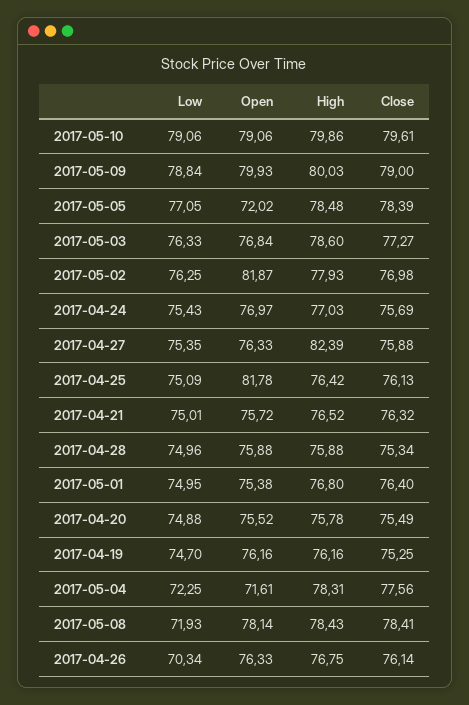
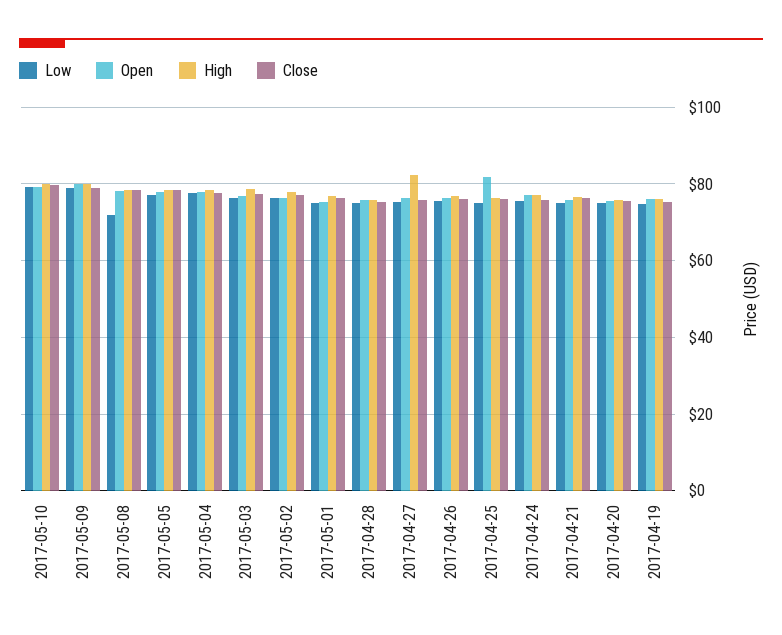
  {
    "Low": {
      "2017-05-10": 79.06,
      "2017-05-09": 78.84,
      "2017-05-05": 77.05,
      "2017-05-03": 76.33,
      "2017-05-02": 76.25,
      "2017-04-24": 75.43,
      "2017-04-27": 75.35,
      "2017-04-25": 75.09,
      "2017-04-21": 75.01,
      "2017-04-28": 74.96,
      "2017-05-01": 74.95,
      "2017-04-20": 74.88,
      "2017-04-19": 74.7,
-     "2017-05-04": 72.25,
+     "2017-05-04": 78,
      "2017-05-08": 71.93,
-     "2017-04-26": 70.34
+     "2017-04-26": 76
    },
    "Open": {
      "2017-05-10": 79.06,
      "2017-05-09": 79.93,
-     "2017-05-05": 72.02,
+     "2017-05-05": 78,
      "2017-05-03": 76.84,
-     "2017-05-02": 81.87,
+     "2017-05-02": 76,
      "2017-04-24": 76.97,
      "2017-04-27": 76.33,
      "2017-04-25": 81.78,
      "2017-04-21": 75.72,
      "2017-04-28": 75.88,
      "2017-05-01": 75.38,
      "2017-04-20": 75.52,
      "2017-04-19": 76.16,
-     "2017-05-04": 71.61,
+     "2017-05-04": 78,
      "2017-05-08": 78.14,
      "2017-04-26": 76.33
    },
    "High": {
      "2017-05-10": 79.86,
      "2017-05-09": 80.03,
      "2017-05-05": 78.48,
      "2017-05-03": 78.6,
      "2017-05-02": 77.93,
      "2017-04-24": 77.03,
      "2017-04-27": 82.39,
      "2017-04-25": 76.42,
      "2017-04-21": 76.52,
      "2017-04-28": 75.88,
      "2017-05-01": 76.8,
      "2017-04-20": 75.78,
      "2017-04-19": 76.16,
      "2017-05-04": 78.31,
      "2017-05-08": 78.43,
      "2017-04-26": 76.75
    },
    "Close": {
      "2017-05-10": 79.61,
      "2017-05-09": 79,
      "2017-05-05": 78.39,
      "2017-05-03": 77.27,
      "2017-05-02": 76.98,
      "2017-04-24": 75.69,
      "2017-04-27": 75.88,
      "2017-04-25": 76.13,
      "2017-04-21": 76.32,
      "2017-04-28": 75.34,
      "2017-05-01": 76.4,
      "2017-04-20": 75.49,
      "2017-04-19": 75.25,
      "2017-05-04": 77.56,
      "2017-05-08": 78.41,
      "2017-04-26": 76.14
    }
  }

